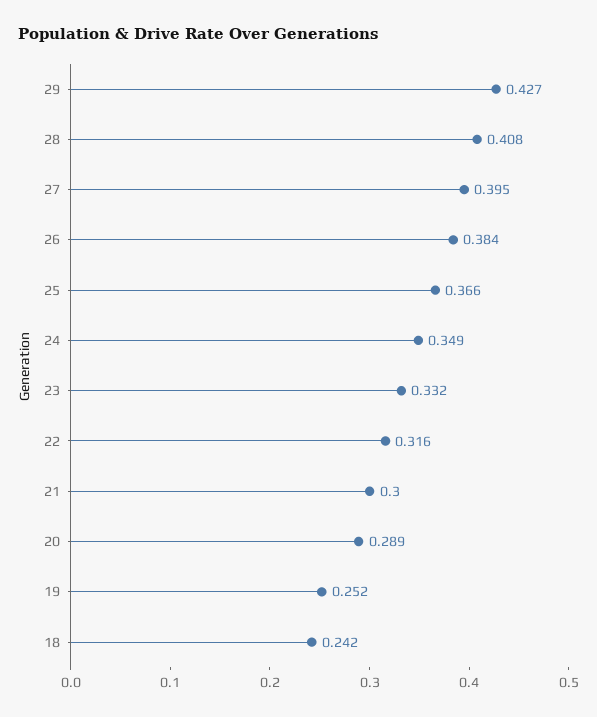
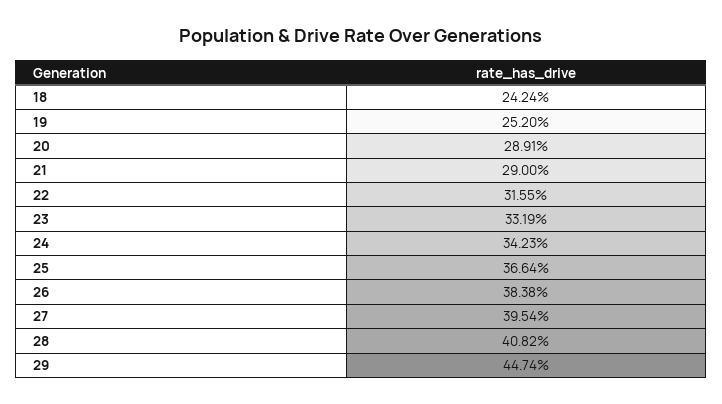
  {
-   "29": 0.427,
+   "29": 0.4474,
    "28": 0.4082,
    "27": 0.3954,
    "26": 0.3838,
    "25": 0.3664,
-   "24": 0.349,
+   "24": 0.3423,
    "23": 0.3319,
    "22": 0.3155,
-   "21": 0.3,
+   "21": 0.29,
    "20": 0.2891,
    "19": 0.252,
    "18": 0.2424
  }

